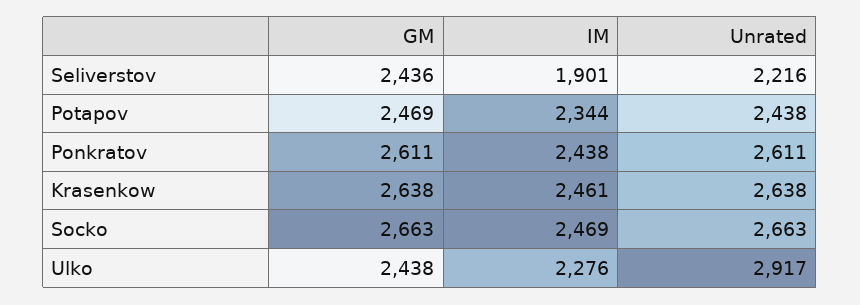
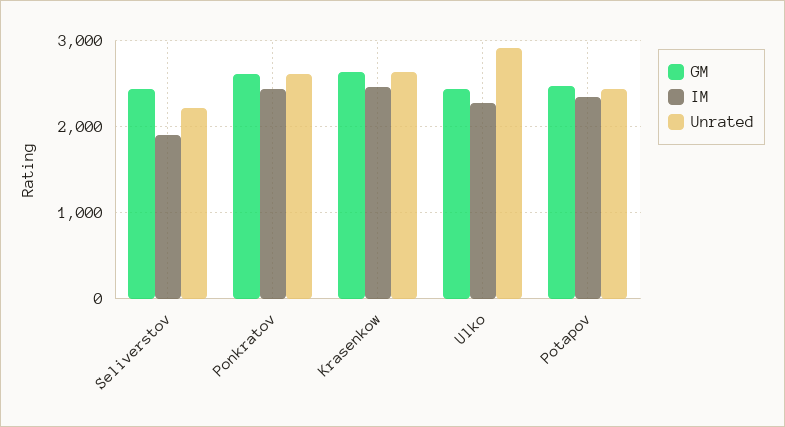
  {
    "GM": {
      "Seliverstov": 2436,
      "Potapov": 2469,
      "Ponkratov": 2611,
      "Krasenkow": 2638,
-     "Socko": 2663,
      "Ulko": 2438
    },
    "IM": {
      "Seliverstov": 1901,
      "Potapov": 2344,
      "Ponkratov": 2438,
      "Krasenkow": 2461,
-     "Socko": 2469,
      "Ulko": 2276
    },
    "Unrated": {
      "Seliverstov": 2216,
      "Potapov": 2438,
      "Ponkratov": 2611,
      "Krasenkow": 2638,
-     "Socko": 2663,
      "Ulko": 2917
    }
  }

